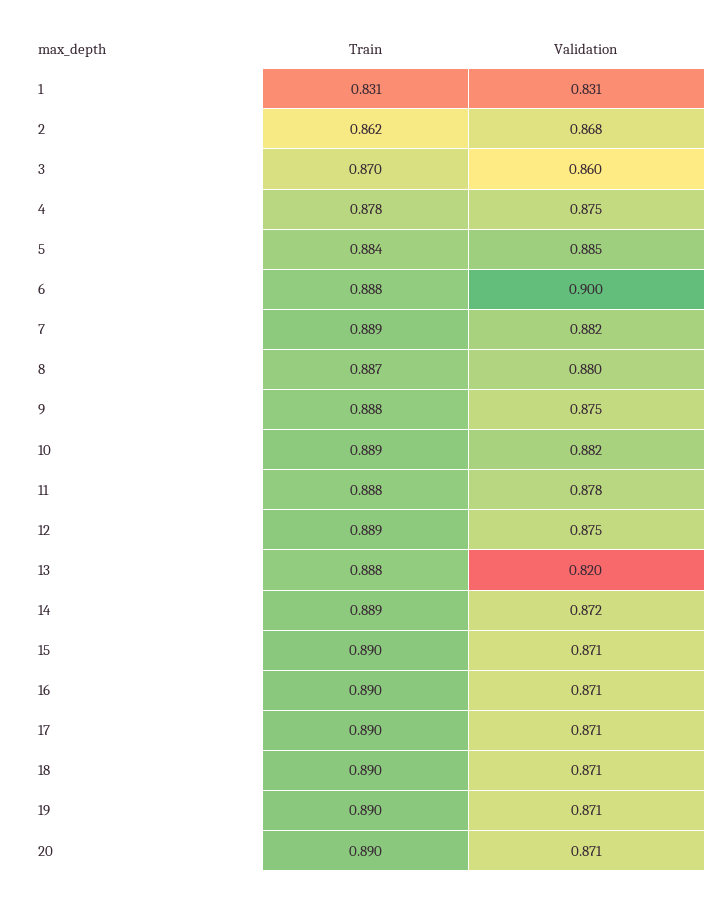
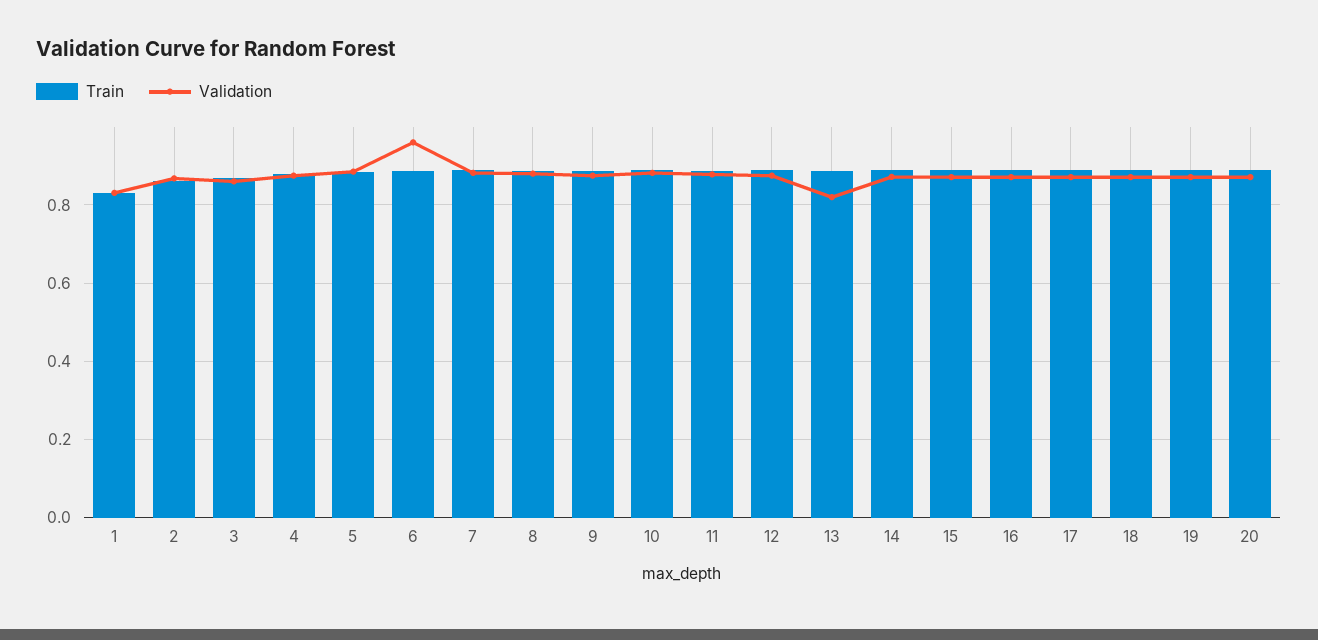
  {
    "Train": {
      "1": 0.831,
      "2": 0.862,
      "3": 0.87,
      "4": 0.878,
      "5": 0.884,
      "6": 0.888,
      "7": 0.889,
      "8": 0.887,
      "9": 0.888,
      "10": 0.889,
      "11": 0.888,
      "12": 0.889,
      "13": 0.888,
      "14": 0.889,
      "15": 0.89,
      "16": 0.89,
      "17": 0.89,
      "18": 0.89,
      "19": 0.89,
      "20": 0.89
    },
    "Validation": {
      "1": 0.831,
      "2": 0.868,
      "3": 0.86,
      "4": 0.875,
      "5": 0.885,
-     "6": 0.9,
+     "6": 0.96,
      "7": 0.882,
      "8": 0.88,
      "9": 0.875,
      "10": 0.882,
      "11": 0.878,
      "12": 0.875,
      "13": 0.82,
      "14": 0.872,
      "15": 0.871,
      "16": 0.871,
      "17": 0.871,
      "18": 0.871,
      "19": 0.871,
      "20": 0.871
    }
  }

